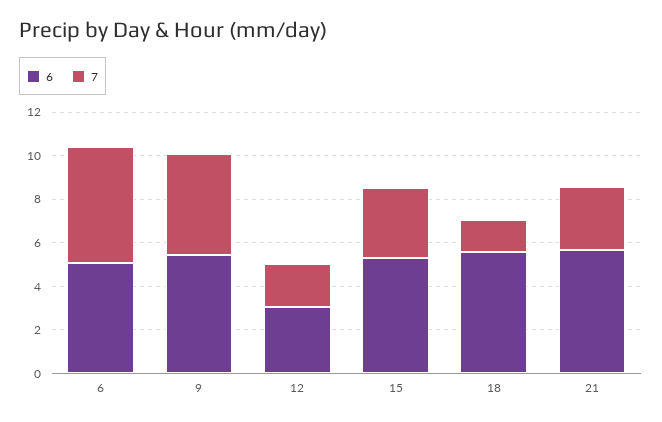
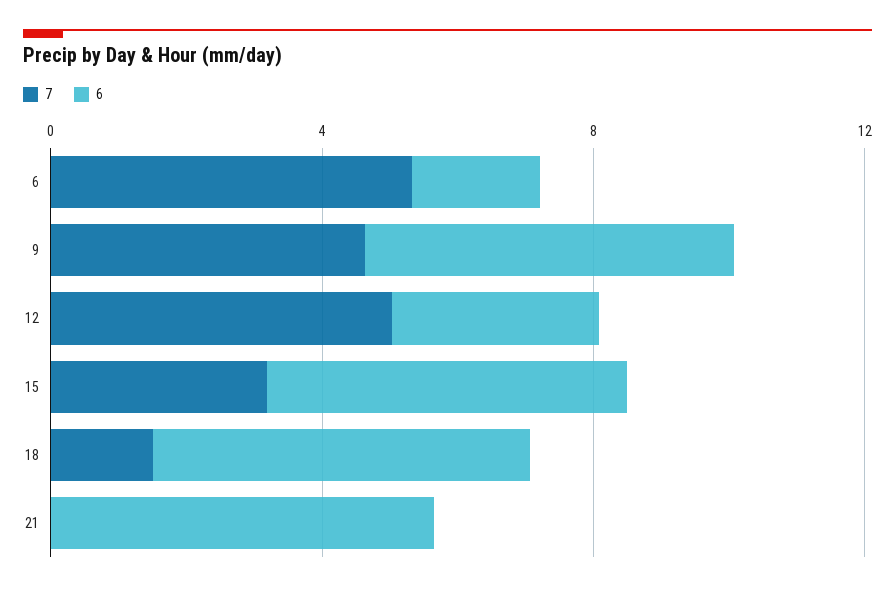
  {
    "6": {
-     "6": 5,
+     "6": 2,
      "9": 5.5,
      "12": 3,
      "15": 5.5,
      "18": 5.5,
      "21": 5.5
    },
    "7": {
      "6": 5.5,
      "9": 4.5,
-     "12": 2,
+     "12": 5,
      "15": 3,
      "18": 1.5,
-     "21": 3
+     "21": 0
    }
  }

